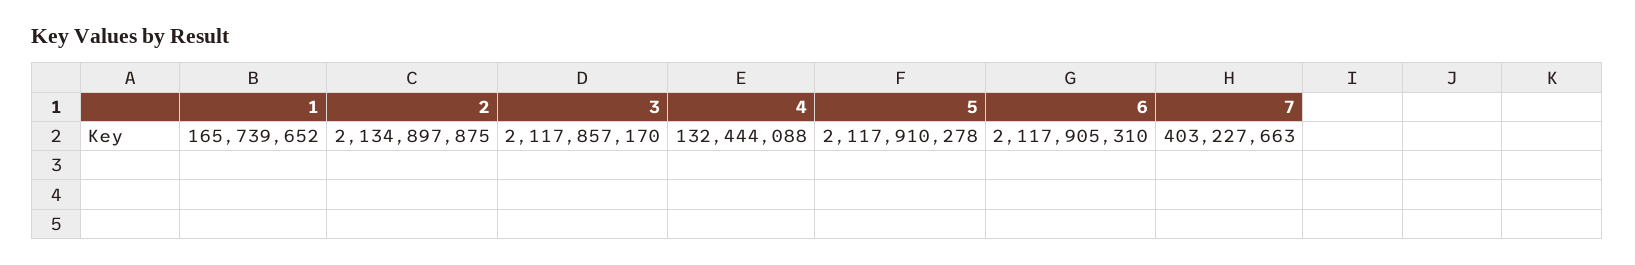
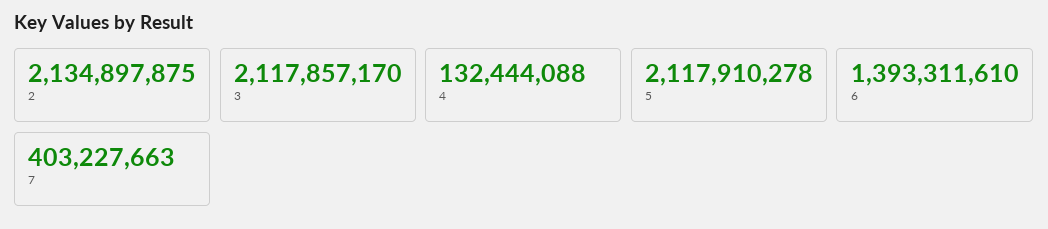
  {
-   "1": 165739652,
    "2": 2134897875,
    "3": 2117857170,
    "4": 132444088,
    "5": 2117910278,
-   "6": 2117905310,
+   "6": 1393311610,
    "7": 403227663
  }

